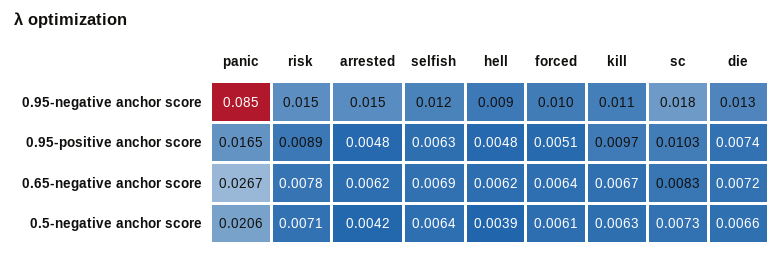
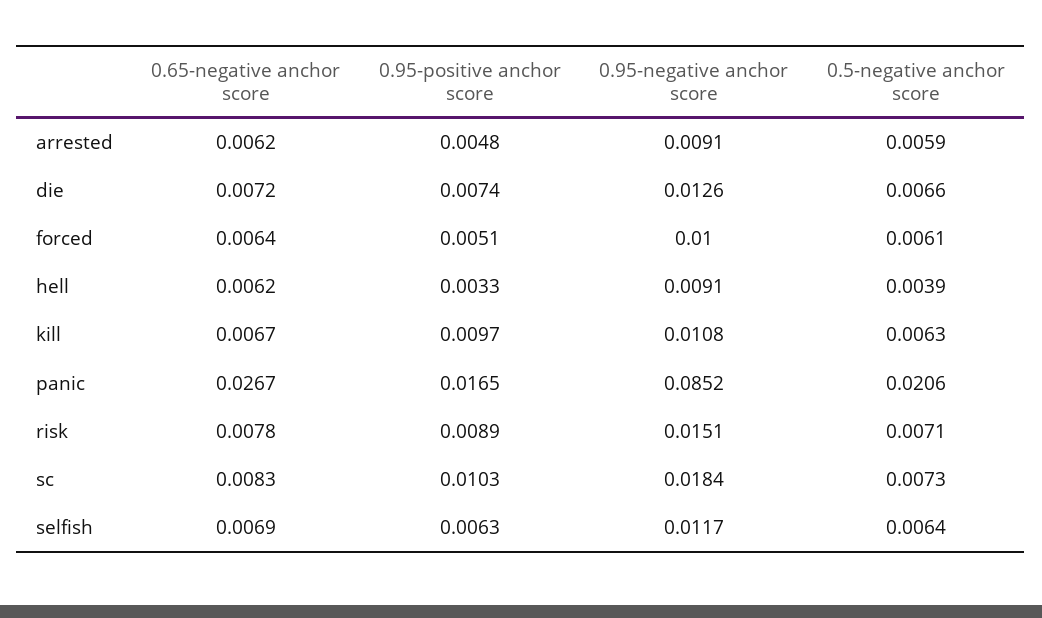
  {
    "panic": {
      "0.95-negative anchor score": 0.0852,
      "0.95-positive anchor score": 0.0165,
      "0.65-negative anchor score": 0.0267,
      "0.5-negative anchor score": 0.0206
    },
    "risk": {
      "0.95-negative anchor score": 0.0151,
      "0.95-positive anchor score": 0.0089,
      "0.65-negative anchor score": 0.0078,
      "0.5-negative anchor score": 0.0071
    },
    "arrested": {
-     "0.95-negative anchor score": 0.015,
+     "0.95-negative anchor score": 0.0091,
      "0.95-positive anchor score": 0.0048,
      "0.65-negative anchor score": 0.0062,
-     "0.5-negative anchor score": 0.0042
+     "0.5-negative anchor score": 0.0059
    },
    "selfish": {
      "0.95-negative anchor score": 0.0117,
      "0.95-positive anchor score": 0.0063,
      "0.65-negative anchor score": 0.0069,
      "0.5-negative anchor score": 0.0064
    },
    "hell": {
      "0.95-negative anchor score": 0.0091,
-     "0.95-positive anchor score": 0.0048,
+     "0.95-positive anchor score": 0.0033,
      "0.65-negative anchor score": 0.0062,
      "0.5-negative anchor score": 0.0039
    },
    "forced": {
      "0.95-negative anchor score": 0.01,
      "0.95-positive anchor score": 0.0051,
      "0.65-negative anchor score": 0.0064,
      "0.5-negative anchor score": 0.0061
    },
    "kill": {
      "0.95-negative anchor score": 0.0108,
      "0.95-positive anchor score": 0.0097,
      "0.65-negative anchor score": 0.0067,
      "0.5-negative anchor score": 0.0063
    },
    "sc": {
      "0.95-negative anchor score": 0.0184,
      "0.95-positive anchor score": 0.0103,
      "0.65-negative anchor score": 0.0083,
      "0.5-negative anchor score": 0.0073
    },
    "die": {
      "0.95-negative anchor score": 0.0126,
      "0.95-positive anchor score": 0.0074,
      "0.65-negative anchor score": 0.0072,
      "0.5-negative anchor score": 0.0066
    }
  }

